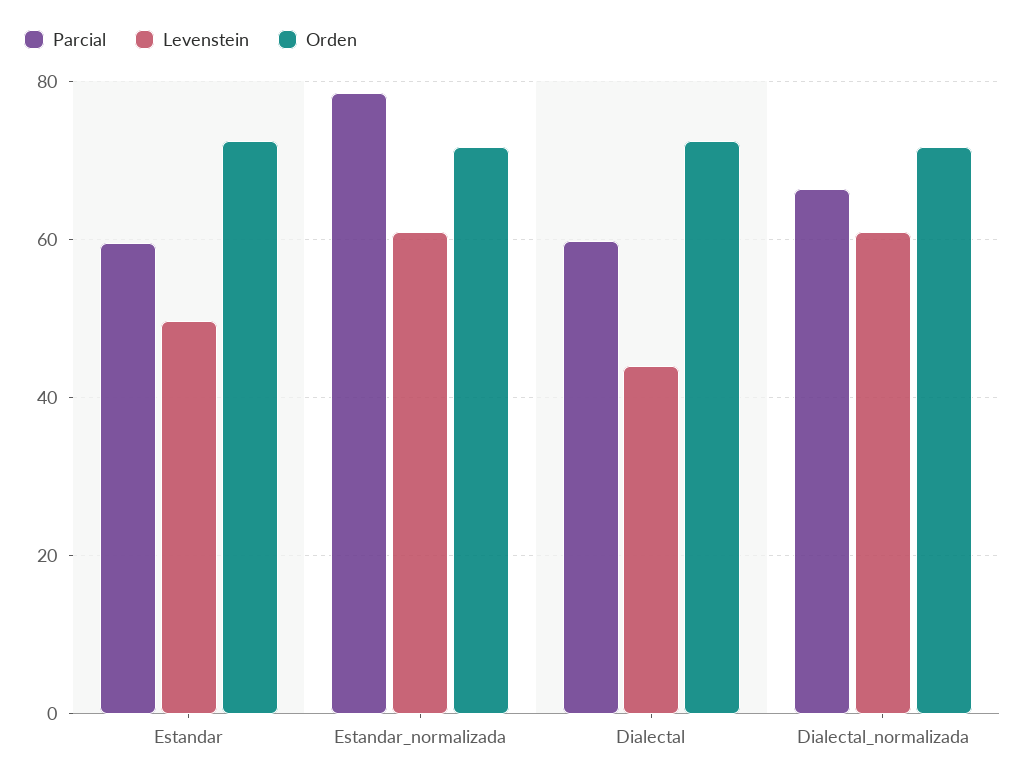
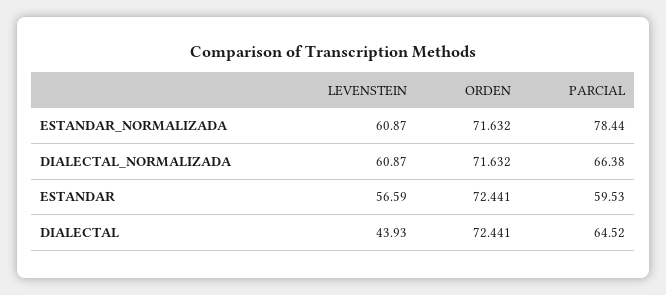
  {
    "Parcial": {
      "Estandar": 59.53,
      "Estandar_normalizada": 78.44,
-     "Dialectal": 60,
+     "Dialectal": 64.52,
      "Dialectal_normalizada": 66.38
    },
    "Levenstein": {
-     "Estandar": 50,
+     "Estandar": 56.59,
      "Estandar_normalizada": 60.87,
      "Dialectal": 43.93,
      "Dialectal_normalizada": 60.87
    },
    "Orden": {
      "Estandar": 72.441,
      "Estandar_normalizada": 71.632,
      "Dialectal": 72.441,
      "Dialectal_normalizada": 71.632
    }
  }

